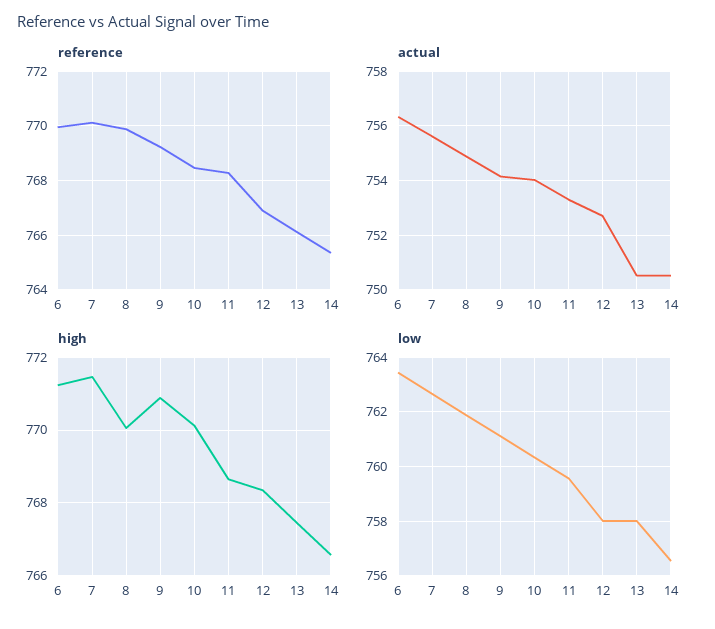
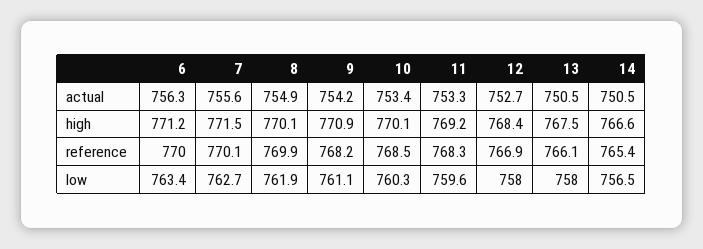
  {
    "reference": {
      "6": 770,
      "7": 770.1,
      "8": 769.9,
-     "9": 769.25,
+     "9": 768.2,
      "10": 768.5,
      "11": 768.3,
      "12": 766.9,
      "13": 766.1,
      "14": 765.4
    },
    "actual": {
      "6": 756.3,
      "7": 755.6,
      "8": 754.9,
      "9": 754.2,
-     "10": 754,
+     "10": 753.4,
      "11": 753.3,
      "12": 752.7,
      "13": 750.5,
      "14": 750.5
    },
    "high": {
      "6": 771.2,
      "7": 771.5,
      "8": 770.1,
      "9": 770.9,
      "10": 770.1,
-     "11": 768.6,
+     "11": 769.2,
      "12": 768.4,
      "13": 767.5,
      "14": 766.6
    },
    "low": {
      "6": 763.4,
      "7": 762.7,
      "8": 761.9,
      "9": 761.1,
      "10": 760.3,
      "11": 759.6,
      "12": 758,
      "13": 758,
      "14": 756.5
    }
  }

